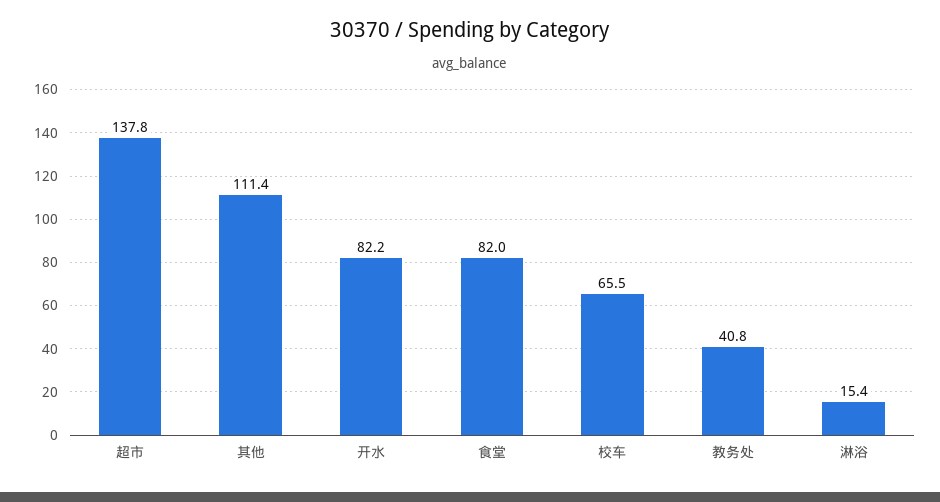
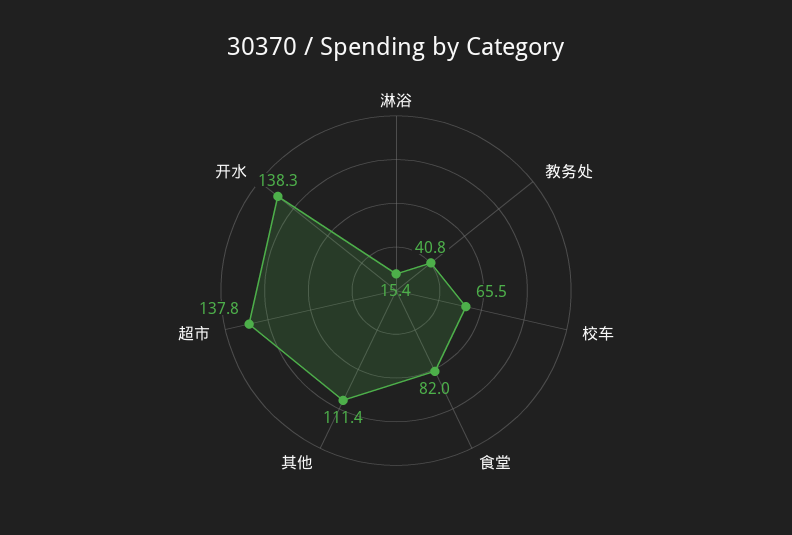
  {
    "超市": 137.8,
    "其他": 111.4,
-   "开水": 82.2,
+   "开水": 138.3,
    "食堂": 82,
    "校车": 65.5,
    "教务处": 40.8,
    "淋浴": 15.4
  }

